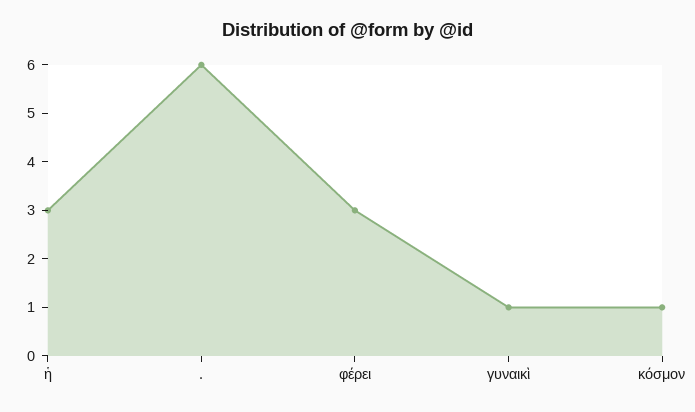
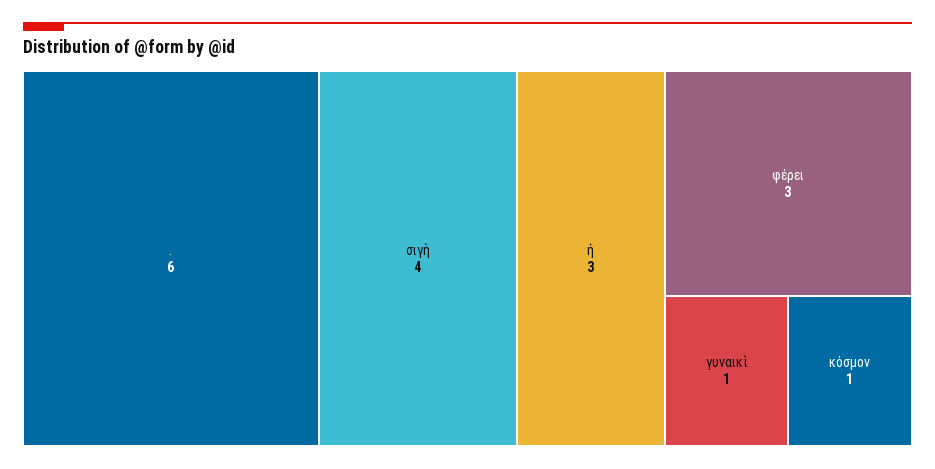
  {
    "ἡ": 3,
    ".": 6,
    "φέρει": 3,
    "γυναικὶ": 1,
-   "κόσμον": 1
+   "κόσμον": 1,
+   "σιγὴ": 4
  }

